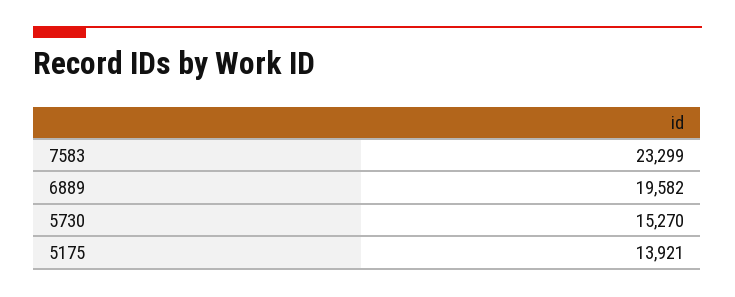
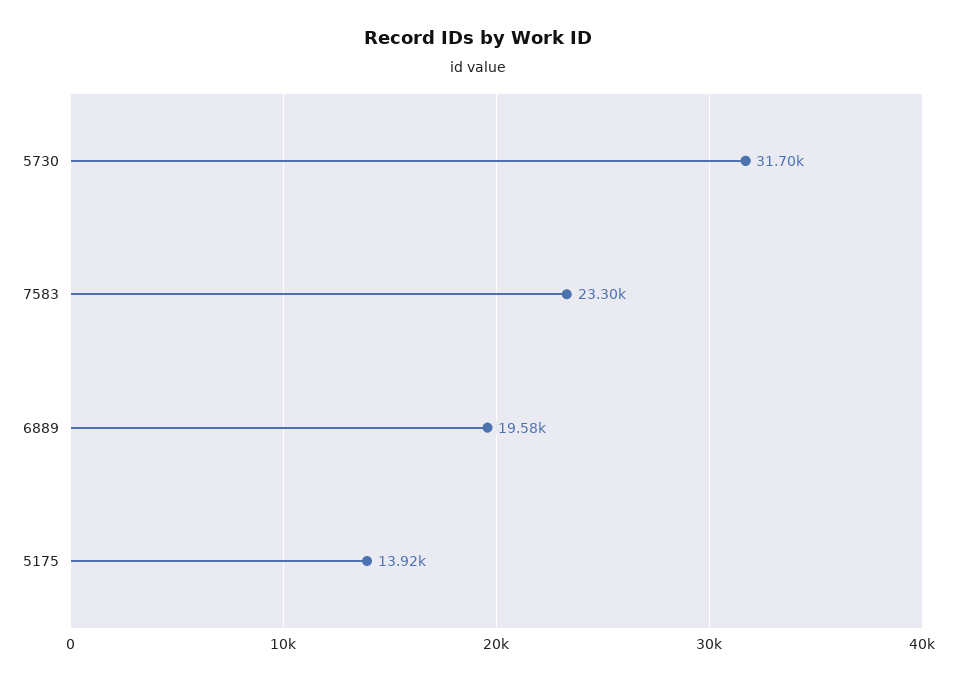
  {
    "7583": 23299,
    "6889": 19582,
-   "5730": 15270,
+   "5730": 31700,
    "5175": 13921
  }

